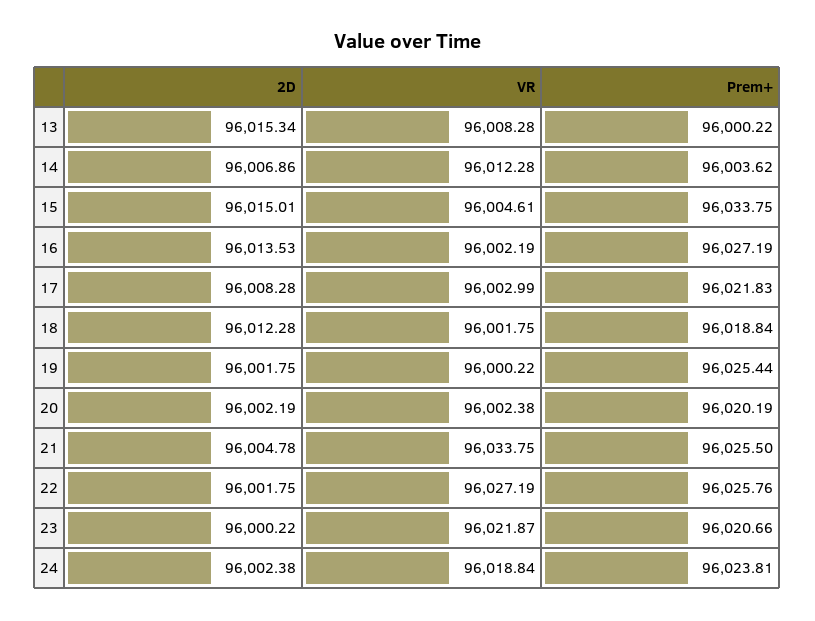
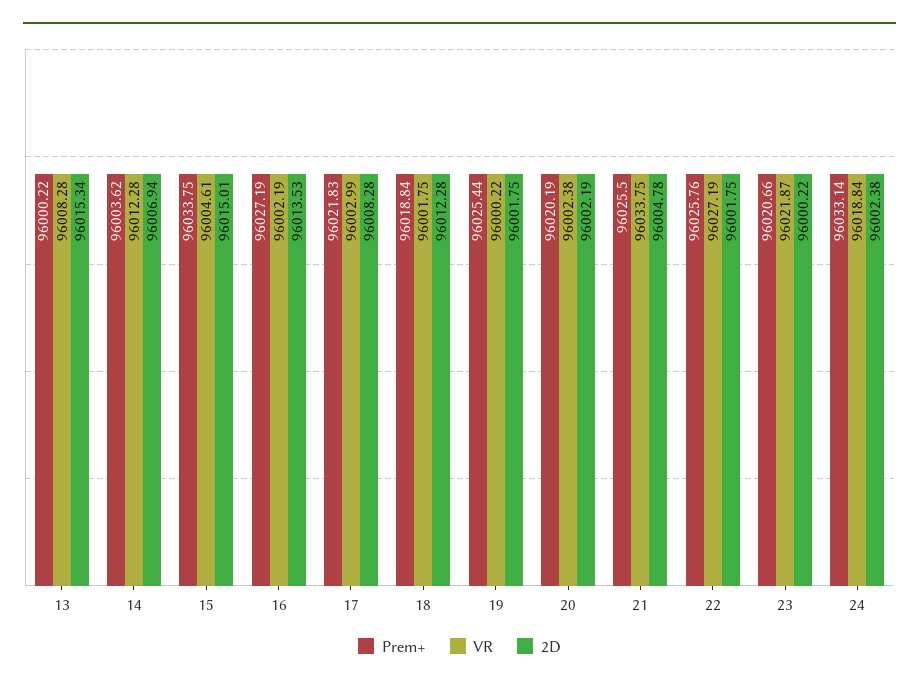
  {
    "2D": {
      "13": 96015.34,
-     "14": 96006.86,
+     "14": 96006.94,
      "15": 96015.01,
      "16": 96013.53,
      "17": 96008.28,
      "18": 96012.28,
      "19": 96001.75,
      "20": 96002.19,
      "21": 96004.78,
      "22": 96001.75,
      "23": 96000.22,
      "24": 96002.38
    },
    "VR": {
      "13": 96008.28,
      "14": 96012.28,
      "15": 96004.61,
      "16": 96002.19,
      "17": 96002.99,
      "18": 96001.75,
      "19": 96000.22,
      "20": 96002.38,
      "21": 96033.75,
      "22": 96027.19,
      "23": 96021.87,
      "24": 96018.84
    },
    "Prem+": {
      "13": 96000.22,
      "14": 96003.62,
      "15": 96033.75,
      "16": 96027.19,
      "17": 96021.83,
      "18": 96018.84,
      "19": 96025.44,
      "20": 96020.19,
      "21": 96025.5,
      "22": 96025.76,
      "23": 96020.66,
-     "24": 96023.81
+     "24": 96033.14
    }
  }

